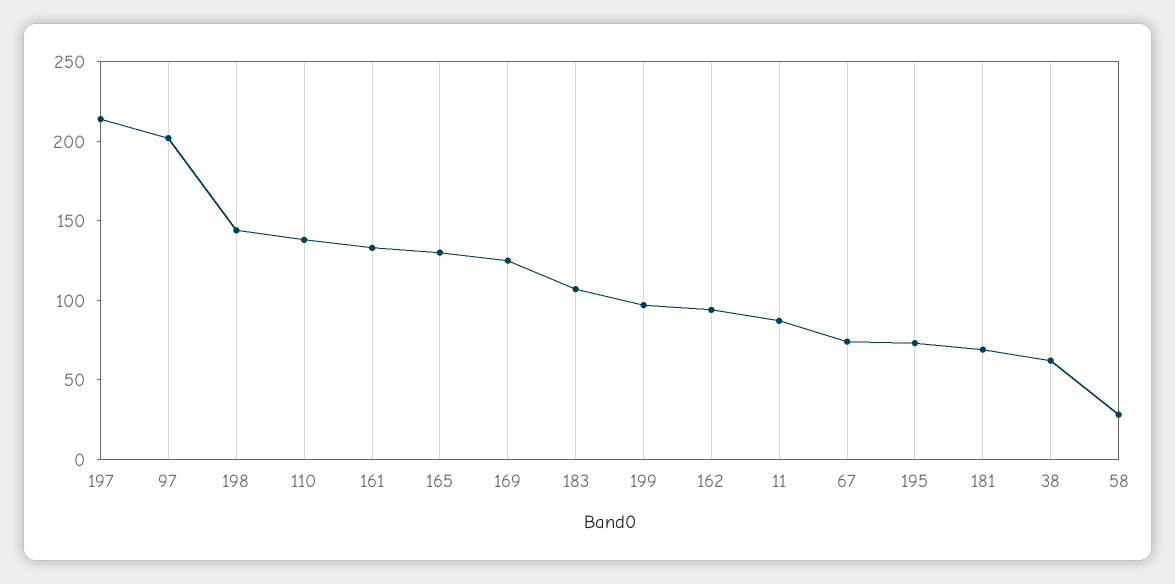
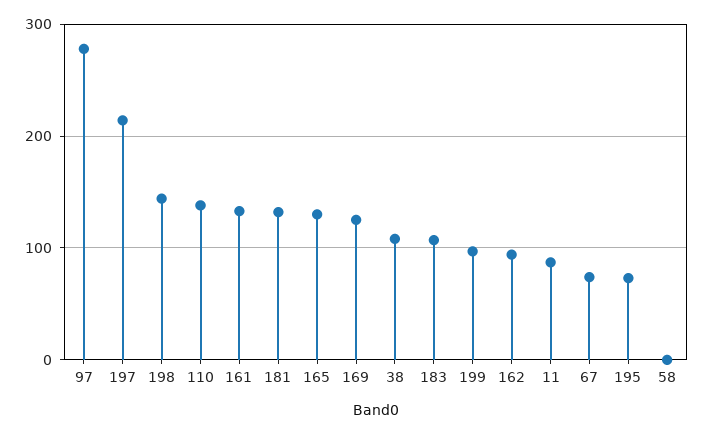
  {
    "197": 210,
-   "97": 200,
+   "97": 280,
    "198": 140,
    "110": 140,
    "161": 130,
    "165": 130,
    "169": 130,
    "183": 110,
    "199": 100,
    "162": 90,
    "11": 90,
    "67": 70,
    "195": 70,
-   "181": 70,
+   "181": 130,
-   "38": 60,
+   "38": 110,
-   "58": 30
+   "58": 0
  }

